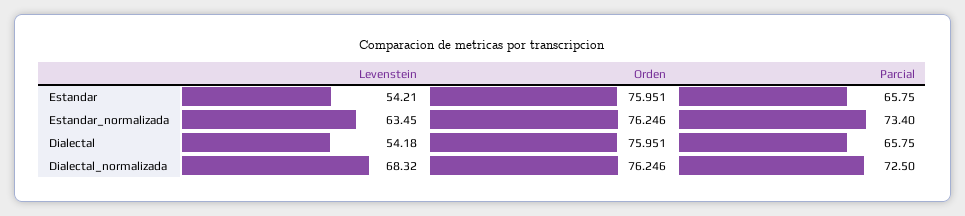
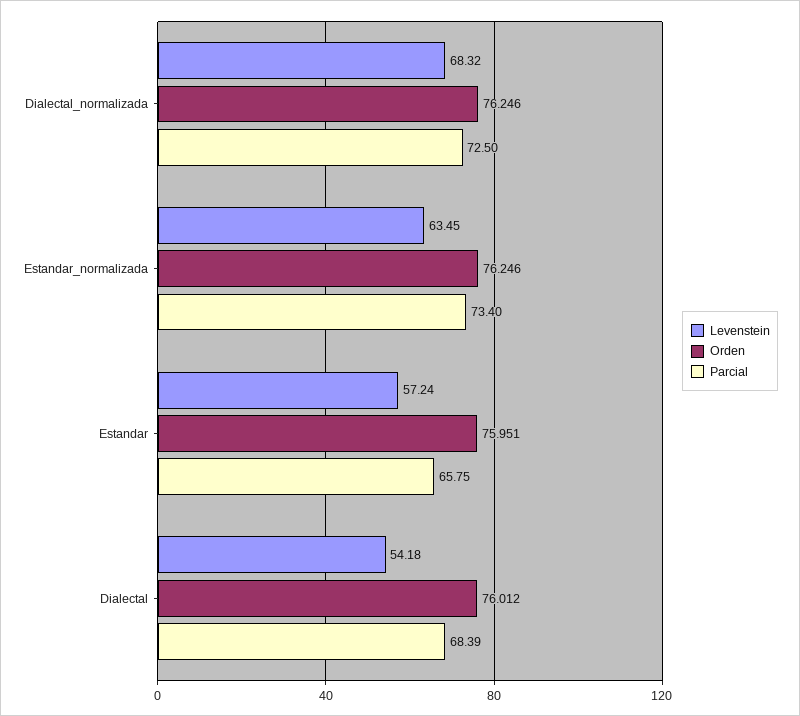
  {
    "Levenstein": {
-     "Estandar": 54.21,
+     "Estandar": 57.24,
      "Estandar_normalizada": 63.45,
      "Dialectal": 54.18,
      "Dialectal_normalizada": 68.32
    },
    "Orden": {
      "Estandar": 75.951,
      "Estandar_normalizada": 76.246,
-     "Dialectal": 75.951,
+     "Dialectal": 76.012,
      "Dialectal_normalizada": 76.246
    },
    "Parcial": {
      "Estandar": 65.75,
      "Estandar_normalizada": 73.4,
-     "Dialectal": 65.75,
+     "Dialectal": 68.39,
      "Dialectal_normalizada": 72.5
    }
  }

